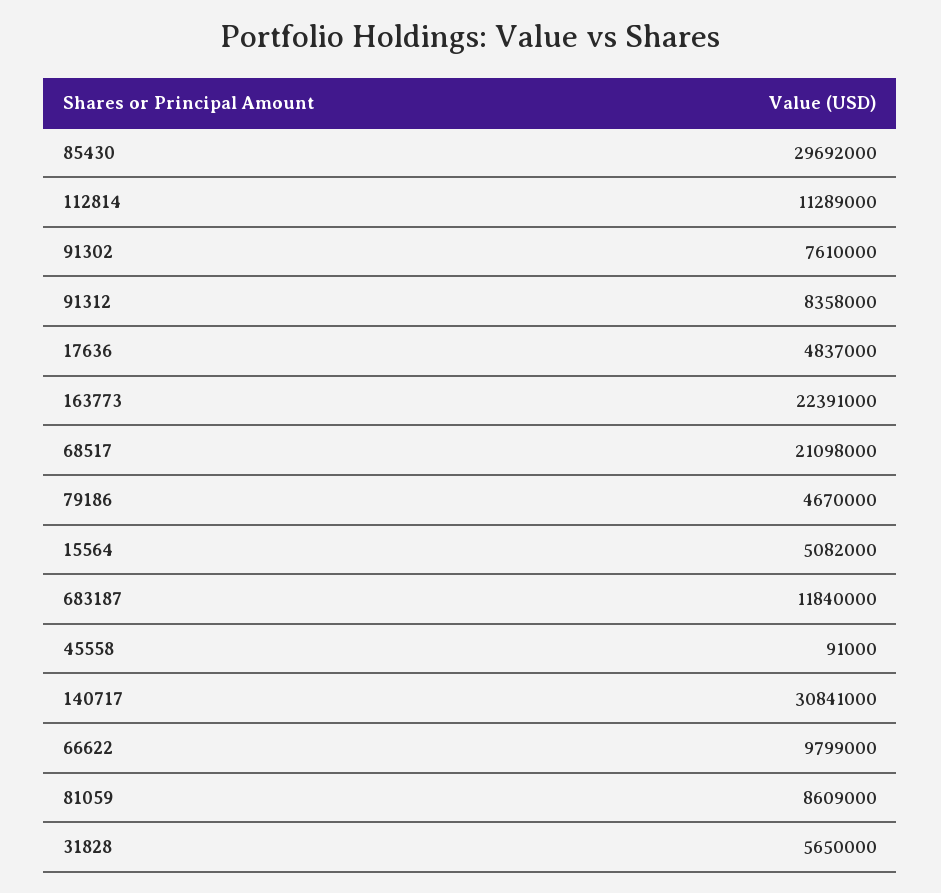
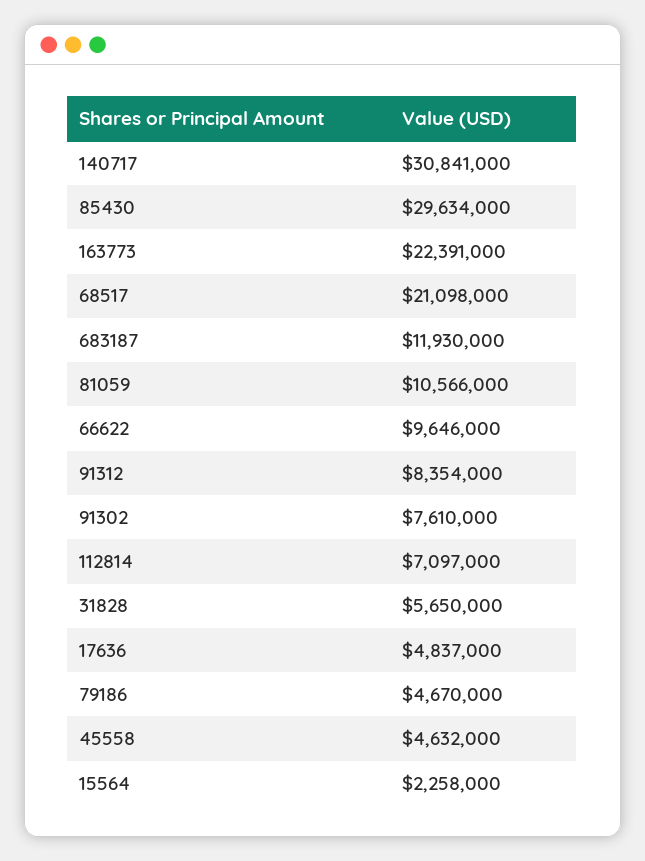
  {
-   "85430": 29692000,
+   "85430": 29634000,
-   "112814": 11289000,
+   "112814": 7097000,
    "91302": 7610000,
-   "91312": 8358000,
+   "91312": 8354000,
    "17636": 4837000,
    "163773": 22391000,
    "68517": 21098000,
    "79186": 4670000,
-   "15564": 5082000,
+   "15564": 2258000,
-   "683187": 11840000,
+   "683187": 11930000,
-   "45558": 91000,
+   "45558": 4632000,
    "140717": 30841000,
-   "66622": 9799000,
+   "66622": 9646000,
-   "81059": 8609000,
+   "81059": 10566000,
    "31828": 5650000
  }

